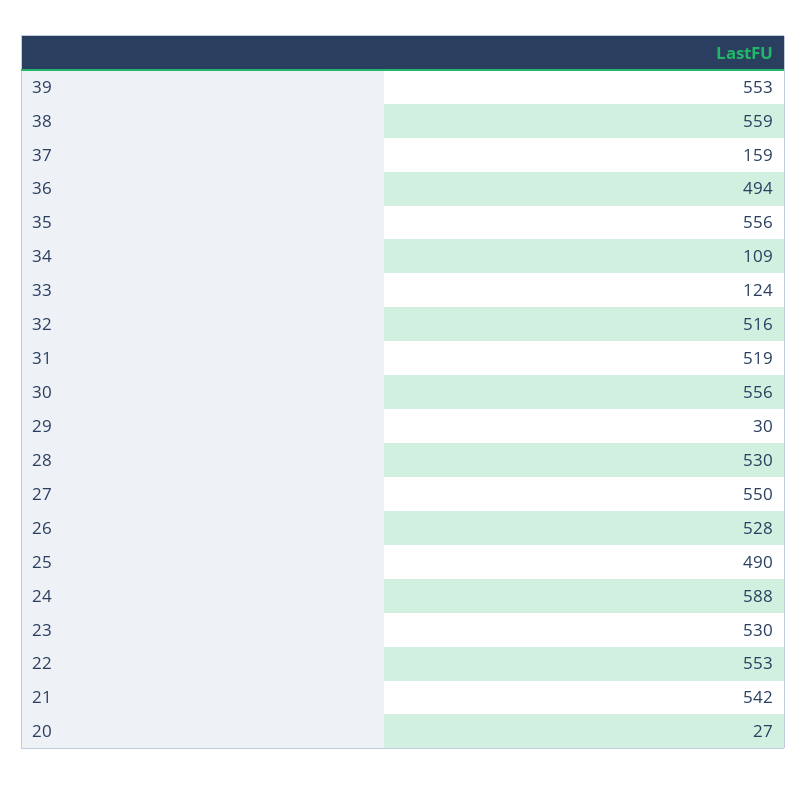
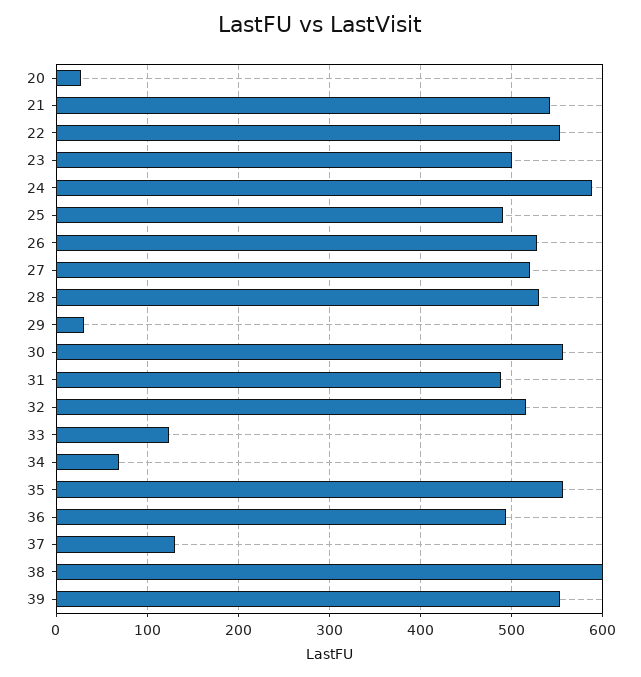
  {
    "39": 553,
-   "38": 559,
+   "38": 600,
-   "37": 159,
+   "37": 130,
    "36": 494,
    "35": 556,
-   "34": 109,
+   "34": 70,
    "33": 124,
    "32": 516,
-   "31": 519,
+   "31": 490,
    "30": 556,
    "29": 30,
    "28": 530,
-   "27": 550,
+   "27": 520,
    "26": 528,
    "25": 490,
    "24": 588,
-   "23": 530,
+   "23": 500,
    "22": 553,
    "21": 542,
    "20": 27
  }

